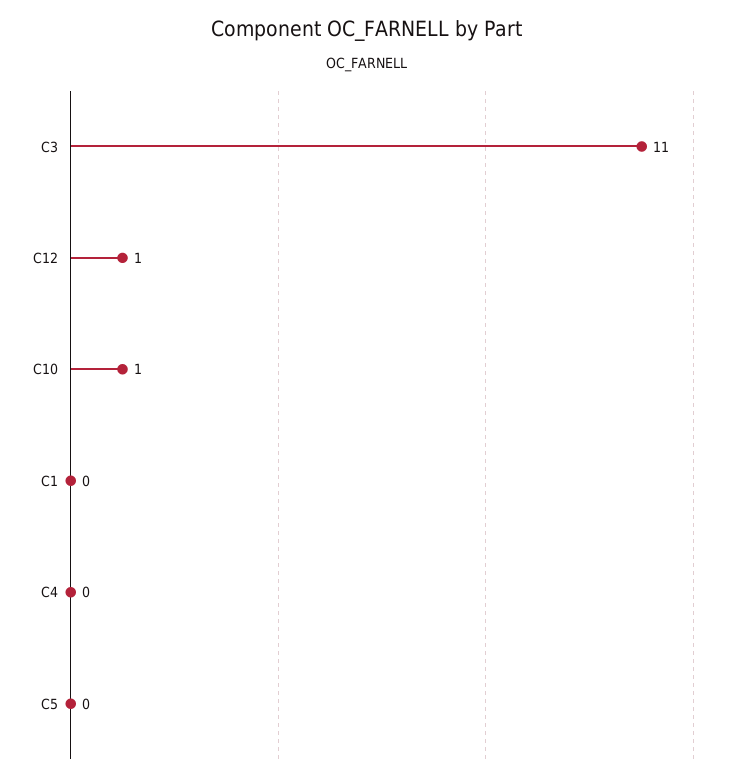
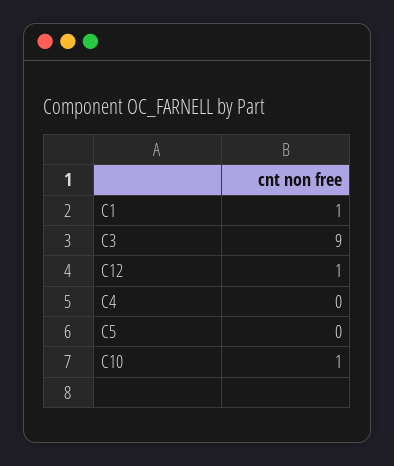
  {
-   "C3": 11,
+   "C3": 9,
    "C12": 1,
    "C10": 1,
-   "C1": 0,
+   "C1": 1,
    "C4": 0,
    "C5": 0
  }

